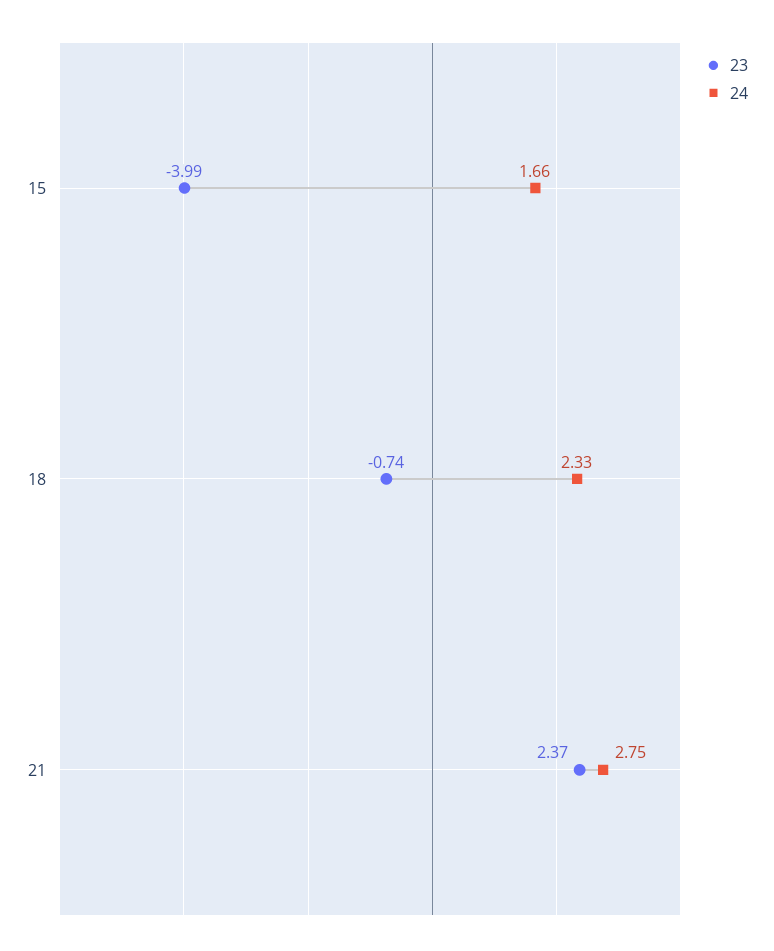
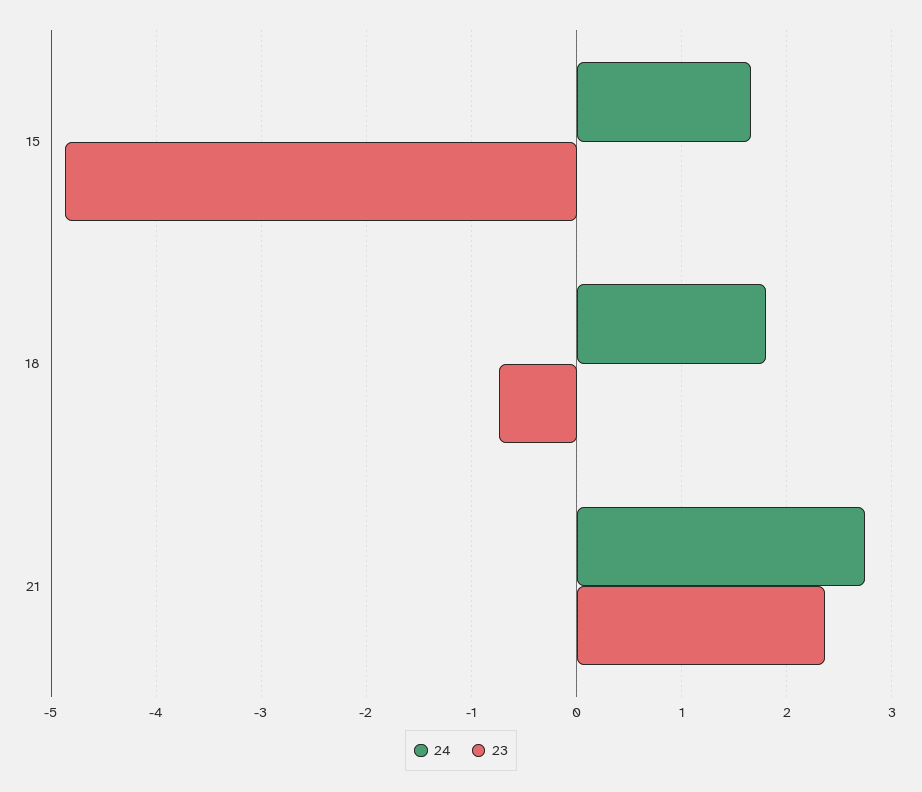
  {
    "23": {
-     "15": -3.99,
+     "15": -4.9,
      "18": -0.74,
      "21": 2.37
    },
    "24": {
      "15": 1.66,
-     "18": 2.33,
+     "18": 1.8,
      "21": 2.75
    }
  }

